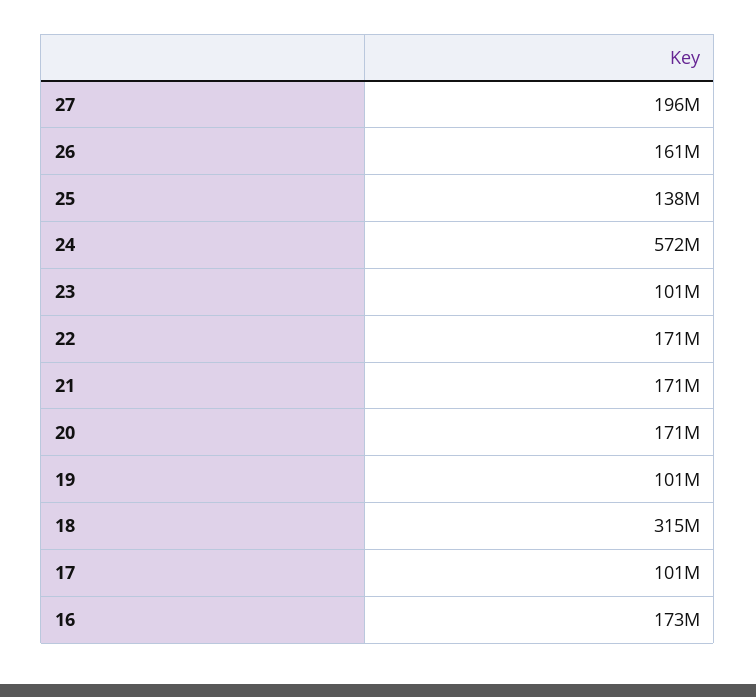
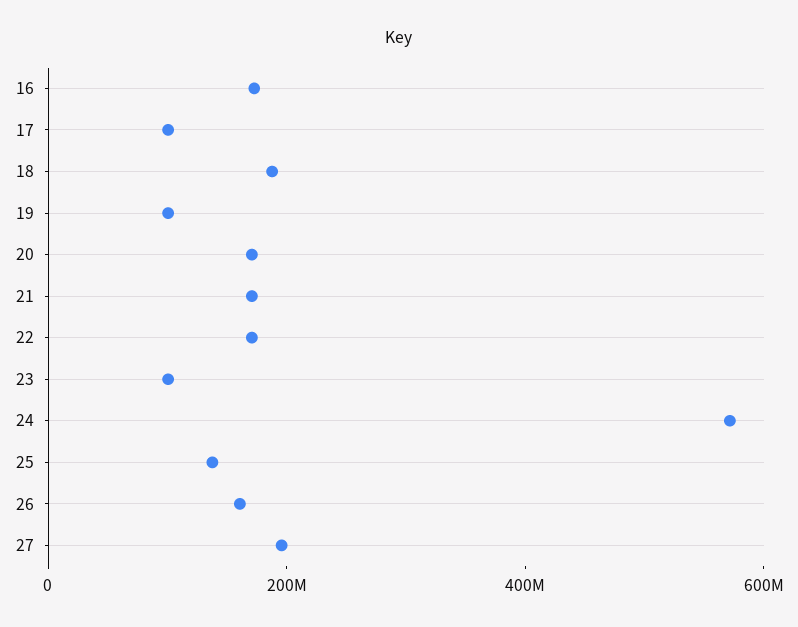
  {
    "27": 196000000,
    "26": 161000000,
    "25": 138000000,
    "24": 572000000,
    "23": 101000000,
    "22": 171000000,
    "21": 171000000,
    "20": 171000000,
    "19": 101000000,
-   "18": 315000000,
+   "18": 200000000,
    "17": 101000000,
    "16": 173000000
  }

